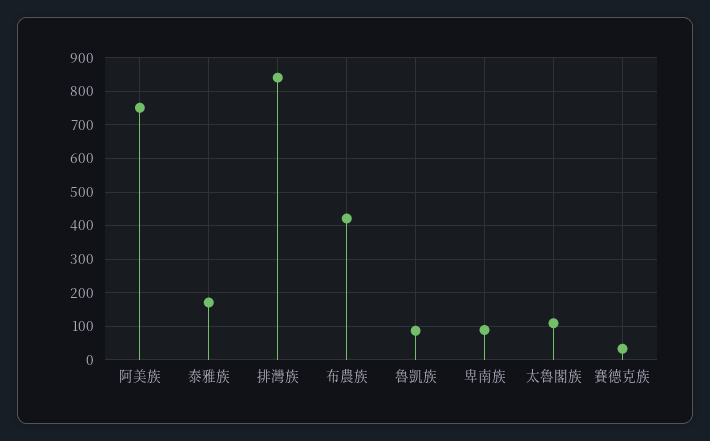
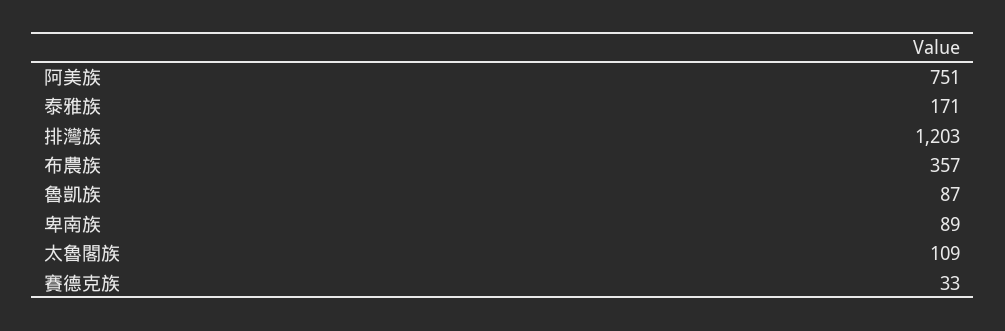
  {
    "阿美族": 751,
    "泰雅族": 171,
-   "排灣族": 840,
+   "排灣族": 1203,
-   "布農族": 420,
+   "布農族": 357,
    "魯凱族": 87,
    "卑南族": 89,
    "太魯閣族": 109,
    "賽德克族": 33
  }

